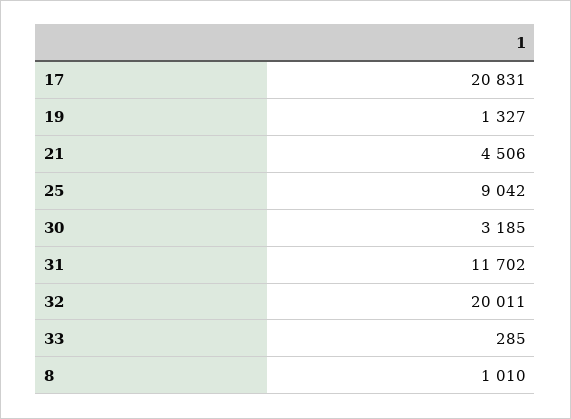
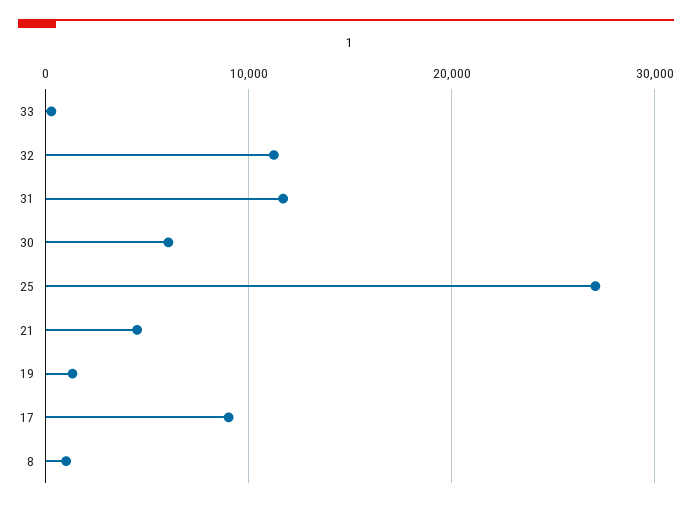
  {
-   "17": 20831,
+   "17": 9000,
    "19": 1327,
    "21": 4506,
-   "25": 9042,
+   "25": 27000,
-   "30": 3185,
+   "30": 6000,
    "31": 11702,
-   "32": 20011,
+   "32": 11000,
    "33": 285,
    "8": 1010
  }

